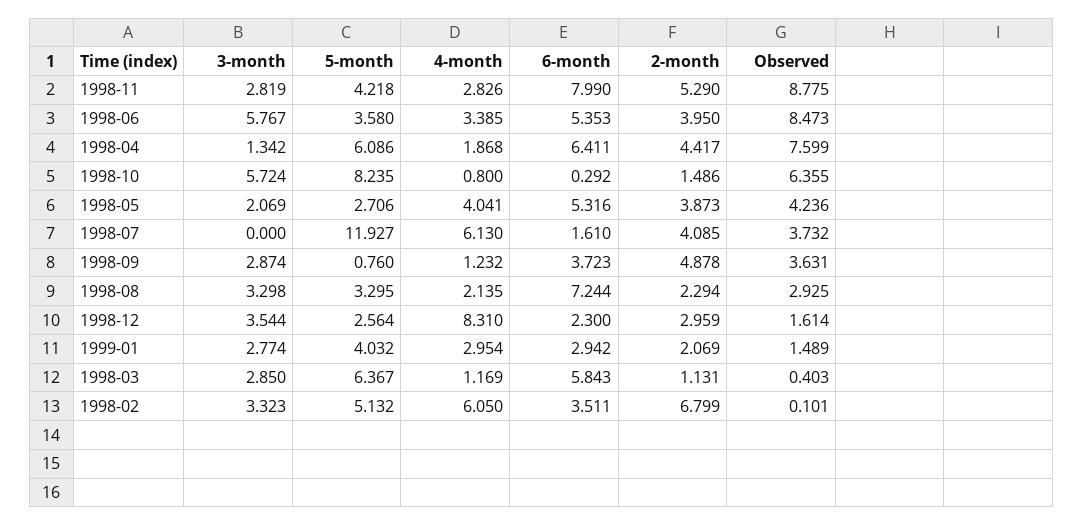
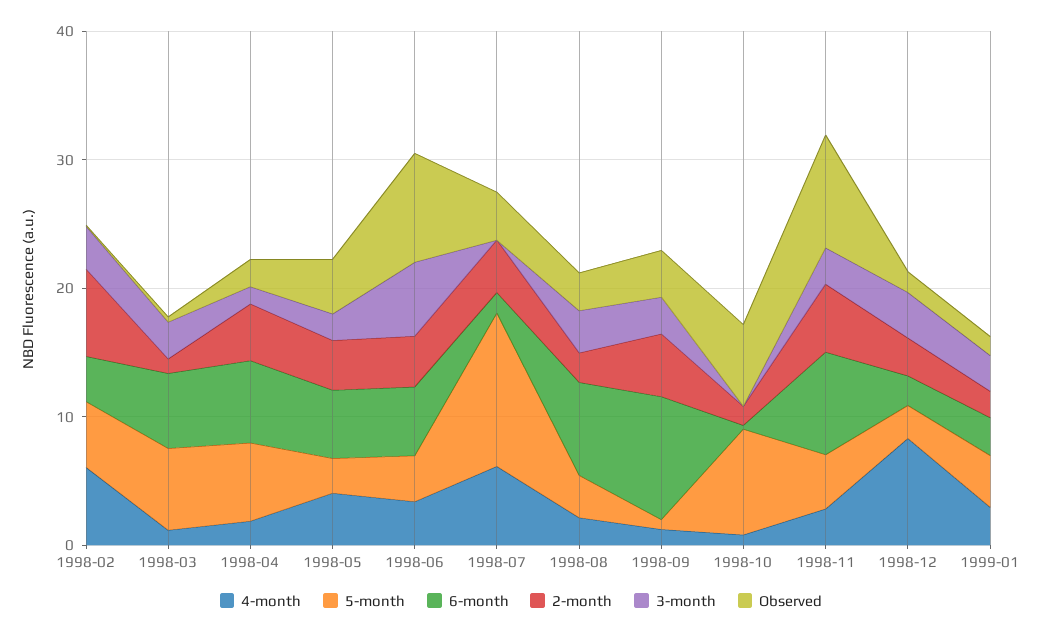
  {
    "3-month": {
      "1998-11": 2.819,
      "1998-06": 5.767,
      "1998-04": 1.342,
-     "1998-10": 5.724,
+     "1998-10": 0,
      "1998-05": 2.069,
      "1998-07": 0,
      "1998-09": 2.874,
      "1998-08": 3.298,
      "1998-12": 3.544,
      "1999-01": 2.774,
      "1998-03": 2.85,
      "1998-02": 3.323
    },
    "5-month": {
      "1998-11": 4.218,
      "1998-06": 3.58,
      "1998-04": 6.086,
      "1998-10": 8.235,
      "1998-05": 2.706,
      "1998-07": 11.927,
      "1998-09": 0.76,
      "1998-08": 3.295,
      "1998-12": 2.564,
      "1999-01": 4.032,
      "1998-03": 6.367,
      "1998-02": 5.132
    },
    "4-month": {
      "1998-11": 2.826,
      "1998-06": 3.385,
      "1998-04": 1.868,
      "1998-10": 0.8,
      "1998-05": 4.041,
      "1998-07": 6.13,
      "1998-09": 1.232,
      "1998-08": 2.135,
      "1998-12": 8.31,
      "1999-01": 2.954,
      "1998-03": 1.169,
      "1998-02": 6.05
    },
    "6-month": {
      "1998-11": 7.99,
      "1998-06": 5.353,
      "1998-04": 6.411,
      "1998-10": 0.292,
      "1998-05": 5.316,
      "1998-07": 1.61,
-     "1998-09": 3.723,
+     "1998-09": 10,
      "1998-08": 7.244,
      "1998-12": 2.3,
      "1999-01": 2.942,
      "1998-03": 5.843,
      "1998-02": 3.511
    },
    "2-month": {
      "1998-11": 5.29,
      "1998-06": 3.95,
      "1998-04": 4.417,
      "1998-10": 1.486,
      "1998-05": 3.873,
      "1998-07": 4.085,
      "1998-09": 4.878,
      "1998-08": 2.294,
      "1998-12": 2.959,
      "1999-01": 2.069,
      "1998-03": 1.131,
      "1998-02": 6.799
    },
    "Observed": {
      "1998-11": 8.775,
      "1998-06": 8.473,
-     "1998-04": 7.599,
+     "1998-04": 2,
      "1998-10": 6.355,
      "1998-05": 4.236,
      "1998-07": 3.732,
      "1998-09": 3.631,
      "1998-08": 2.925,
      "1998-12": 1.614,
      "1999-01": 1.489,
      "1998-03": 0.403,
      "1998-02": 0.101
    }
  }

